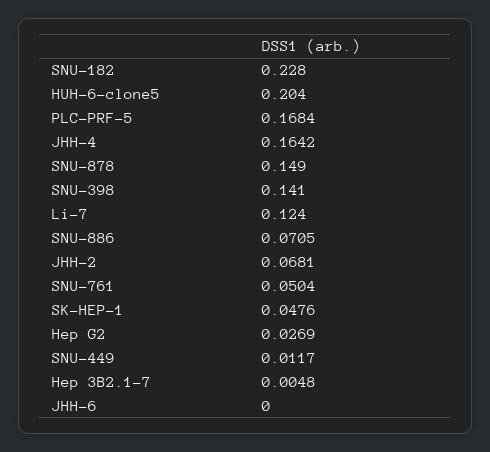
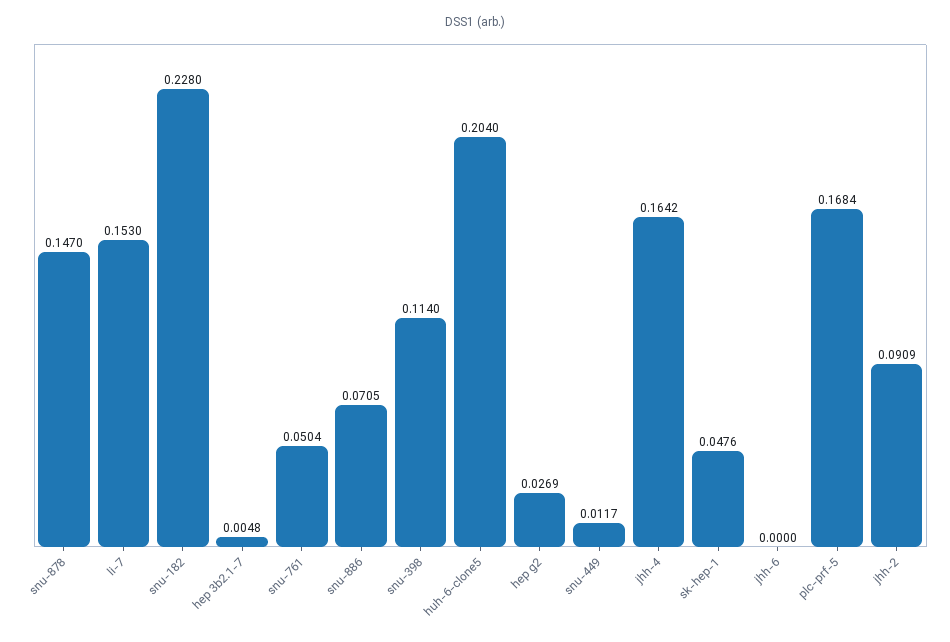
  {
    "SNU-182": 0.228,
    "HUH-6-clone5": 0.204,
    "PLC-PRF-5": 0.1684,
    "JHH-4": 0.1642,
-   "SNU-878": 0.149,
+   "SNU-878": 0.147,
-   "SNU-398": 0.141,
+   "SNU-398": 0.114,
-   "Li-7": 0.124,
+   "Li-7": 0.153,
    "SNU-886": 0.0705,
-   "JHH-2": 0.0681,
+   "JHH-2": 0.0909,
    "SNU-761": 0.0504,
    "SK-HEP-1": 0.0476,
    "Hep G2": 0.0269,
    "SNU-449": 0.0117,
    "Hep 3B2.1-7": 0.0048,
    "JHH-6": 0
  }

